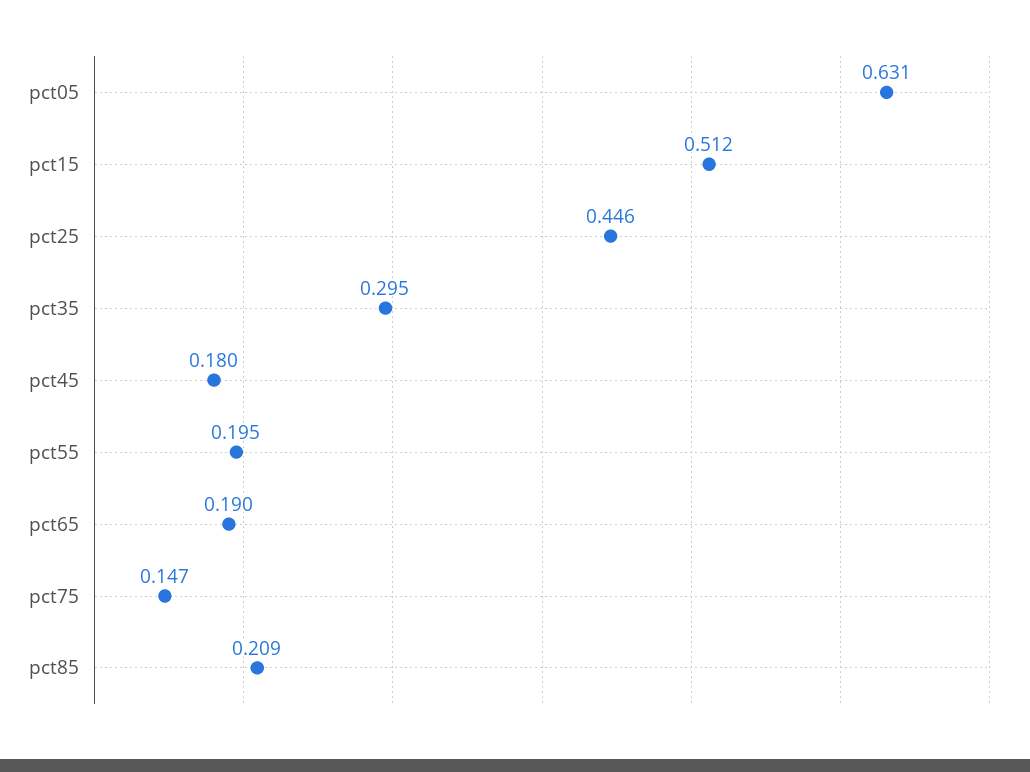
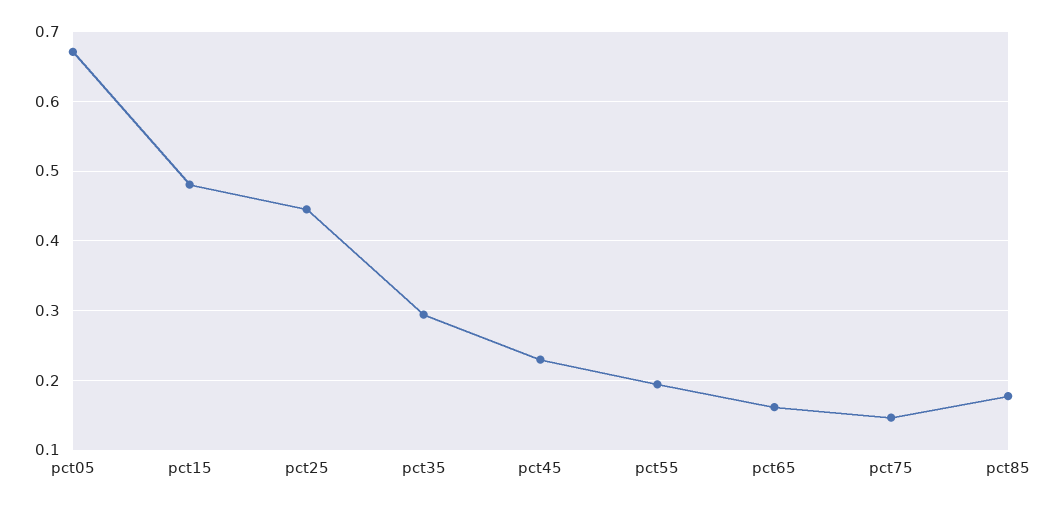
  {
-   "pct05": 0.631,
+   "pct05": 0.67,
-   "pct15": 0.512,
+   "pct15": 0.48,
    "pct25": 0.446,
    "pct35": 0.295,
-   "pct45": 0.18,
+   "pct45": 0.23,
    "pct55": 0.195,
-   "pct65": 0.19,
+   "pct65": 0.16,
    "pct75": 0.147,
-   "pct85": 0.209
+   "pct85": 0.18
  }

